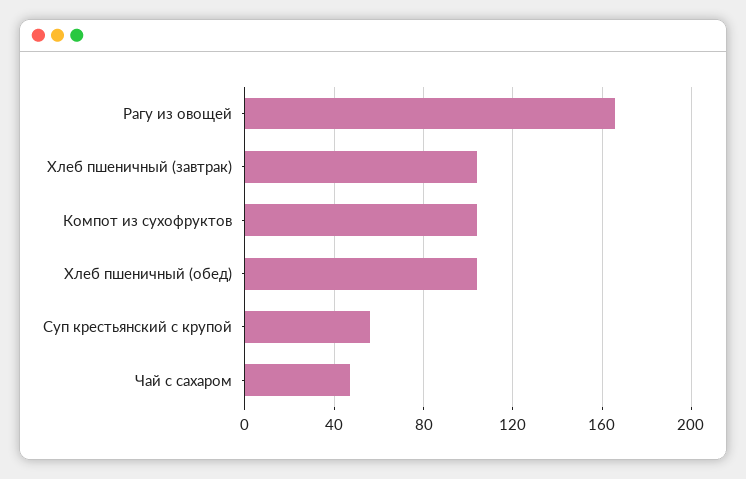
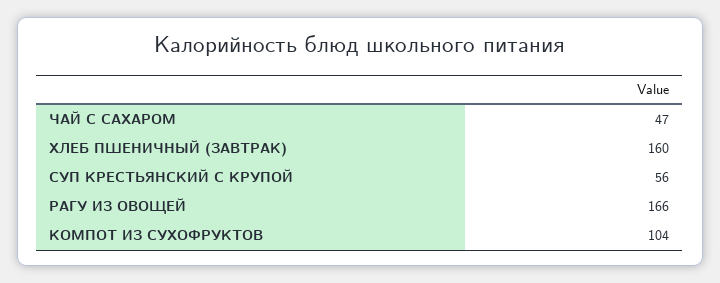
  {
    "Рагу из овощей": 166,
-   "Хлеб пшеничный (завтрак)": 105,
+   "Хлеб пшеничный (завтрак)": 160,
    "Компот из сухофруктов": 104,
-   "Хлеб пшеничный (обед)": 105,
    "Суп крестьянский с крупой": 56,
    "Чай с сахаром": 47
  }

